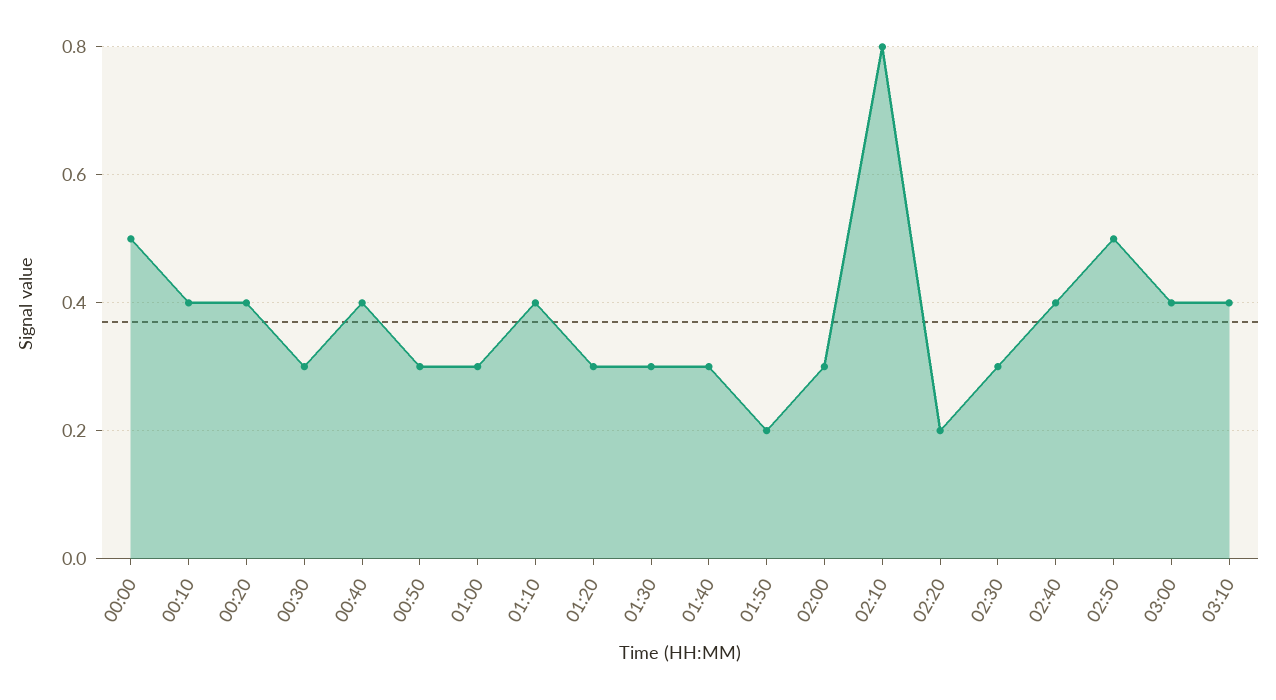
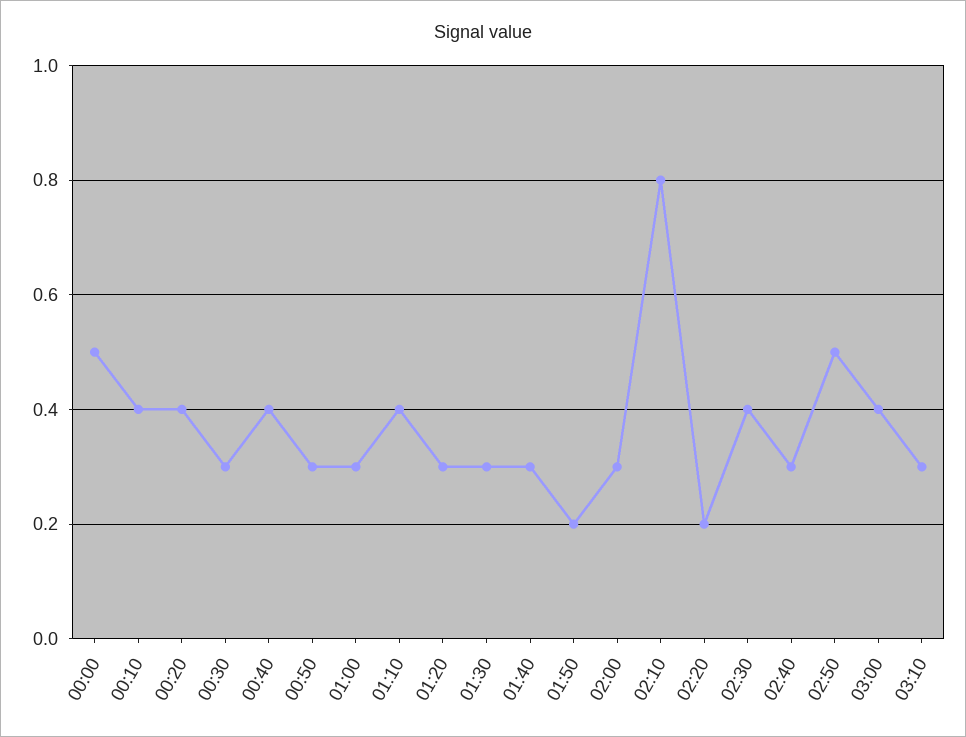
  {
    "00:00": 0.5,
    "00:10": 0.4,
    "00:20": 0.4,
    "00:30": 0.3,
    "00:40": 0.4,
    "00:50": 0.3,
    "01:00": 0.3,
    "01:10": 0.4,
    "01:20": 0.3,
    "01:30": 0.3,
    "01:40": 0.3,
    "01:50": 0.2,
    "02:00": 0.3,
    "02:10": 0.8,
    "02:20": 0.2,
-   "02:30": 0.3,
+   "02:30": 0.4,
-   "02:40": 0.4,
+   "02:40": 0.3,
    "02:50": 0.5,
    "03:00": 0.4,
-   "03:10": 0.4
+   "03:10": 0.3
  }

